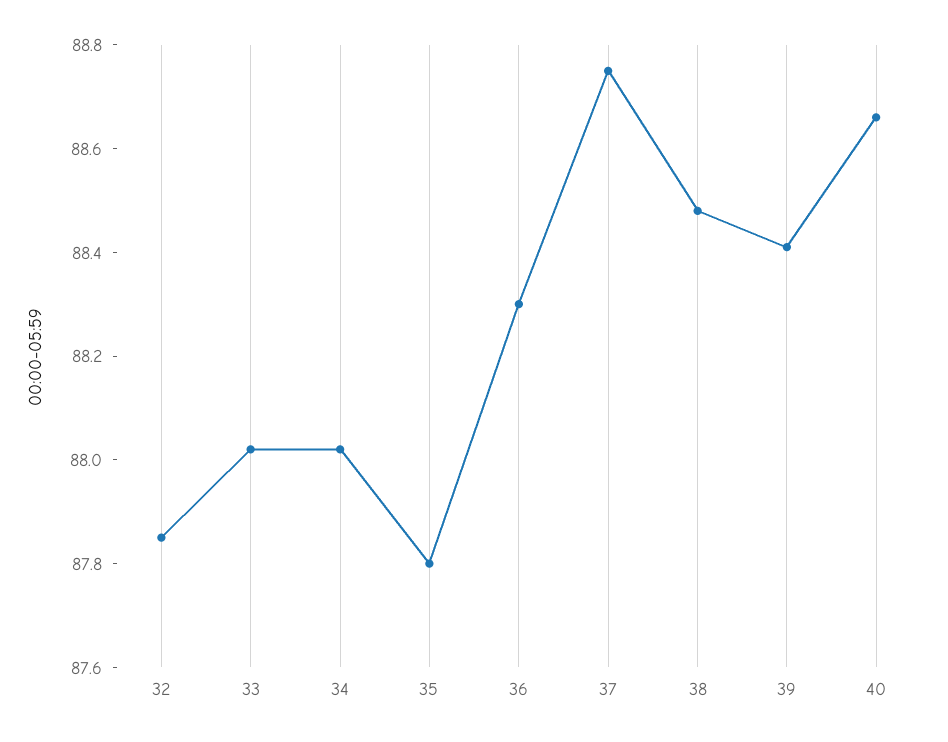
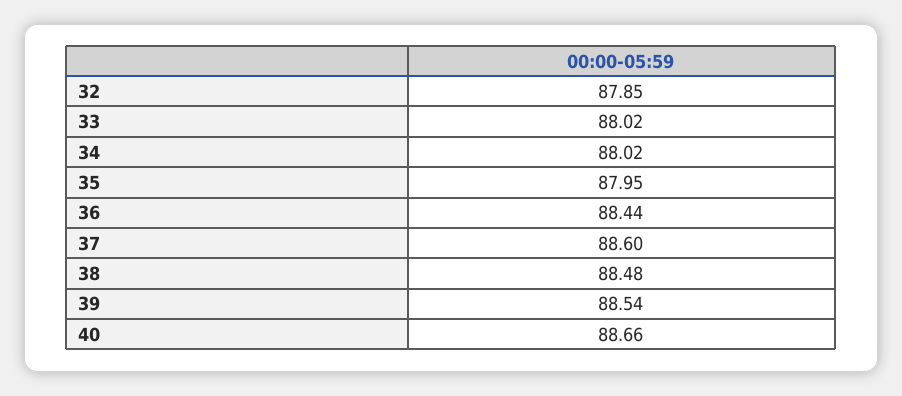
  {
    "32": 87.85,
    "33": 88.02,
    "34": 88.02,
-   "35": 87.8,
+   "35": 87.95,
-   "36": 88.3,
+   "36": 88.44,
-   "37": 88.75,
+   "37": 88.6,
    "38": 88.48,
-   "39": 88.4,
+   "39": 88.54,
    "40": 88.66
  }

